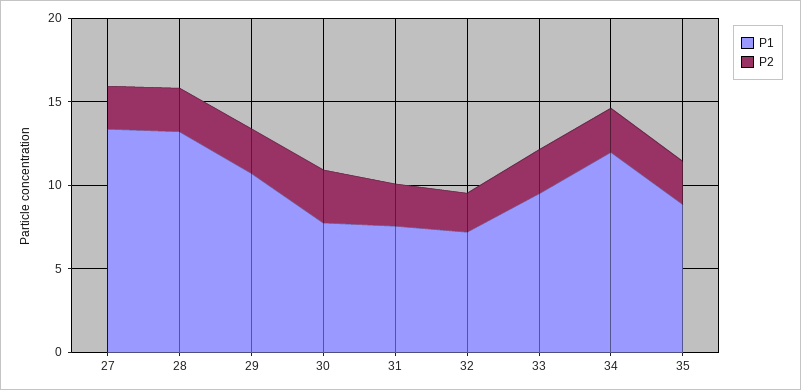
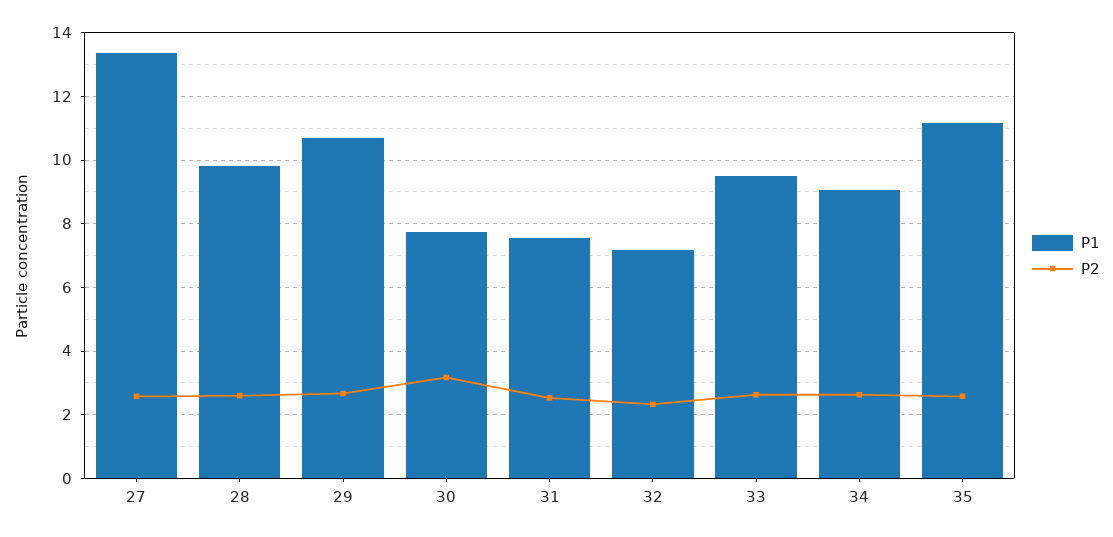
  {
    "P1": {
      "27": 13.4,
-     "28": 13,
+     "28": 9.8,
      "29": 10.8,
      "30": 7.8,
      "31": 7.6,
      "32": 7.2,
      "33": 9.6,
-     "34": 12,
+     "34": 9,
-     "35": 9
+     "35": 11.2
    },
    "P2": {
      "27": 2.6,
      "28": 2.6,
      "29": 2.6,
      "30": 3.2,
      "31": 2.6,
      "32": 2.4,
      "33": 2.6,
      "34": 2.6,
      "35": 2.6
    }
  }

